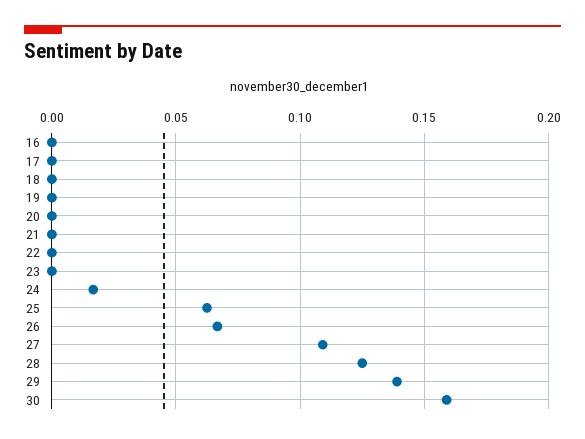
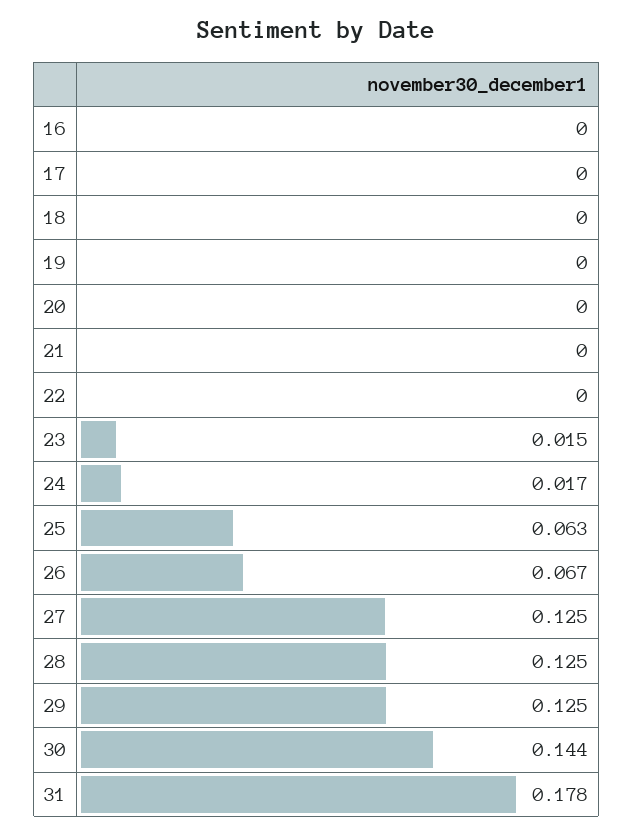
  {
    "16": 0,
    "17": 0,
    "18": 0,
    "19": 0,
    "20": 0,
    "21": 0,
    "22": 0,
-   "23": 0,
+   "23": 0.015,
    "24": 0.017,
    "25": 0.063,
    "26": 0.067,
-   "27": 0.11,
+   "27": 0.125,
    "28": 0.125,
-   "29": 0.14,
+   "29": 0.125,
-   "30": 0.16
+   "30": 0.144,
+   "31": 0.178
  }

